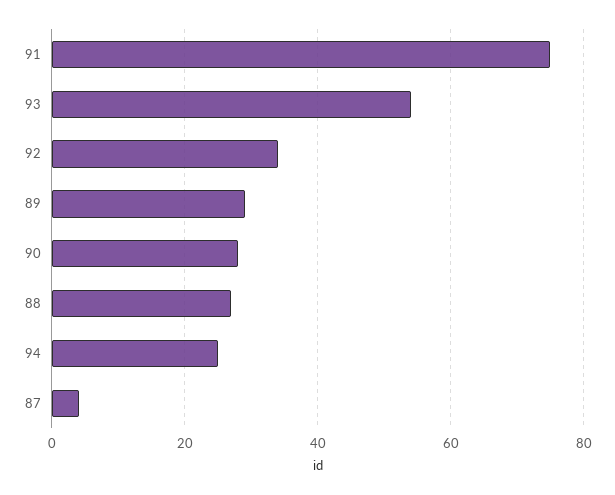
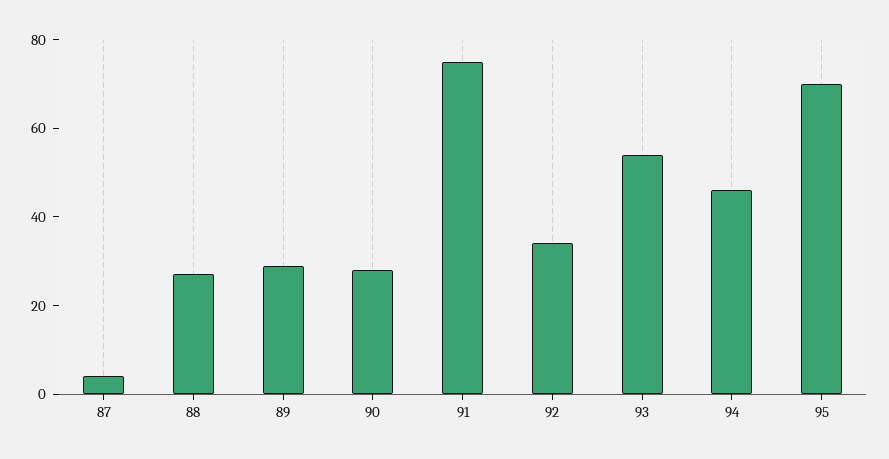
  {
    "91": 75,
    "93": 55,
    "92": 35,
    "89": 30,
    "90": 30,
    "88": 25,
-   "94": 25,
+   "94": 45,
-   "87": 5
+   "87": 5,
+   "95": 70
  }

